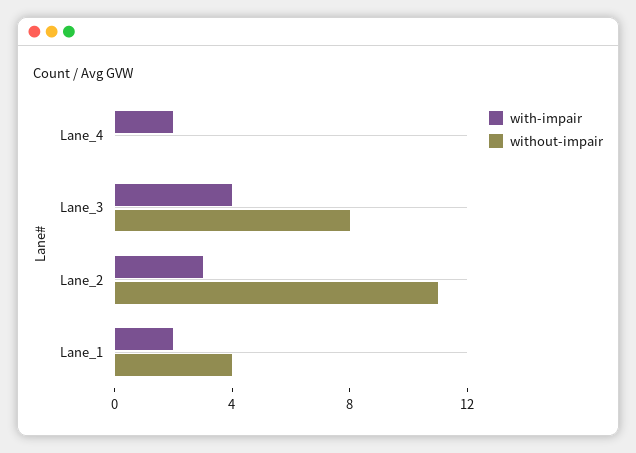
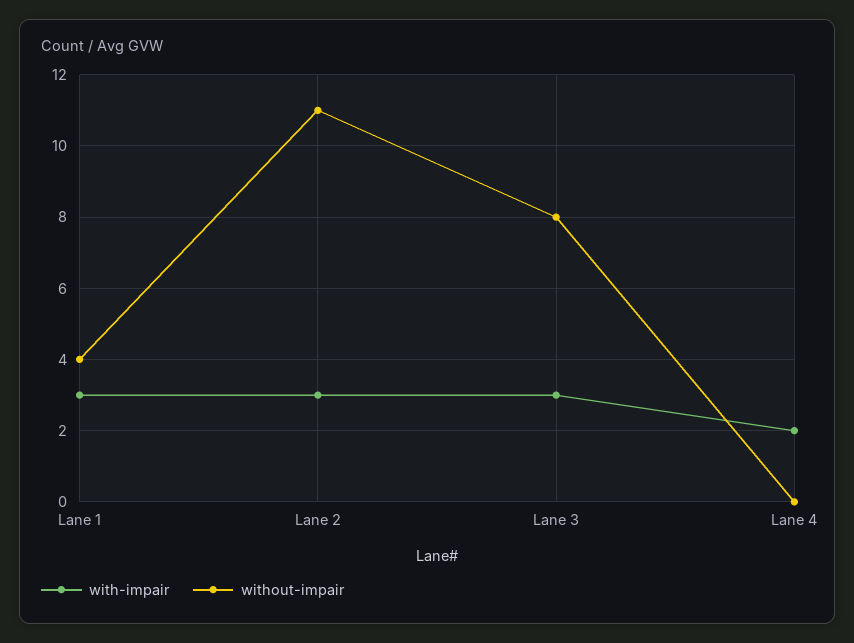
  {
    "with-impair": {
      "Lane_4": 2,
-     "Lane_3": 4,
+     "Lane_3": 3,
      "Lane_2": 3,
-     "Lane_1": 2
+     "Lane_1": 3
    },
    "without-impair": {
      "Lane_4": 0,
      "Lane_3": 8,
      "Lane_2": 11,
      "Lane_1": 4
    }
  }

